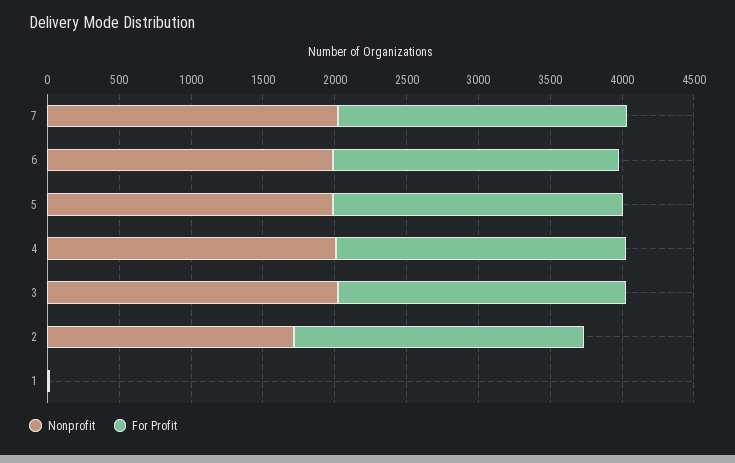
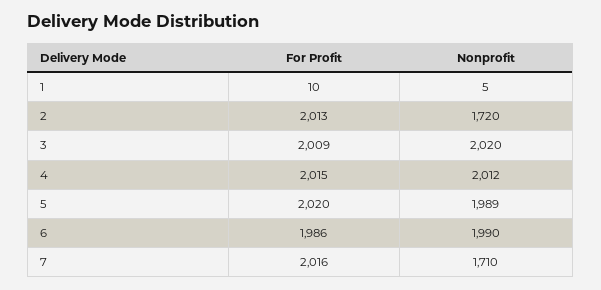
  {
    "Nonprofit": {
-     "7": 2000,
+     "7": 1710,
      "6": 1990,
      "5": 1989,
      "4": 2012,
      "3": 2020,
      "2": 1720,
      "1": 5
    },
    "For Profit": {
      "7": 2016,
      "6": 1986,
      "5": 2020,
      "4": 2015,
      "3": 2009,
      "2": 2013,
      "1": 10
    }
  }

